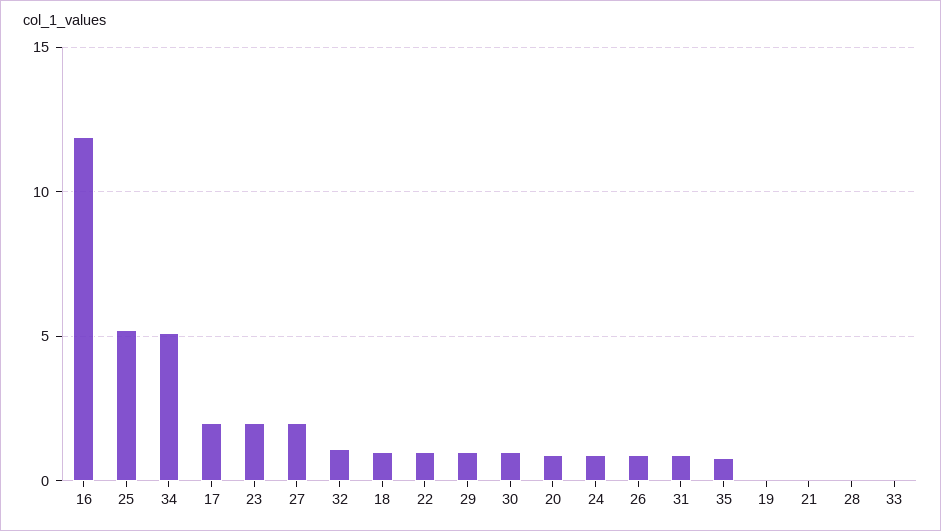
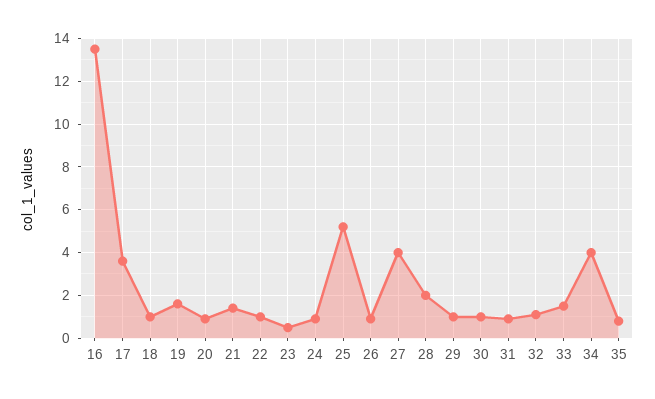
  {
-   "16": 12,
+   "16": 13.5,
    "25": 5,
-   "34": 5,
+   "34": 4,
-   "17": 2,
+   "17": 3.5,
-   "23": 2,
+   "23": 0.5,
-   "27": 2,
+   "27": 4,
    "32": 1,
    "18": 1,
    "22": 1,
    "29": 1,
    "30": 1,
    "20": 1,
    "24": 1,
    "26": 1,
    "31": 1,
    "35": 1,
-   "19": 0,
+   "19": 1.5,
-   "21": 0,
+   "21": 1.5,
-   "28": 0,
+   "28": 2,
-   "33": 0
+   "33": 1.5
  }

